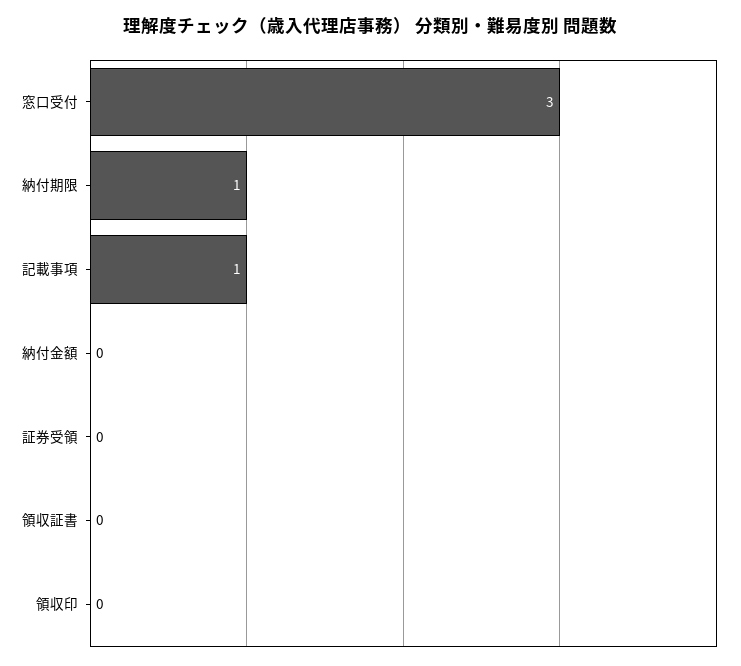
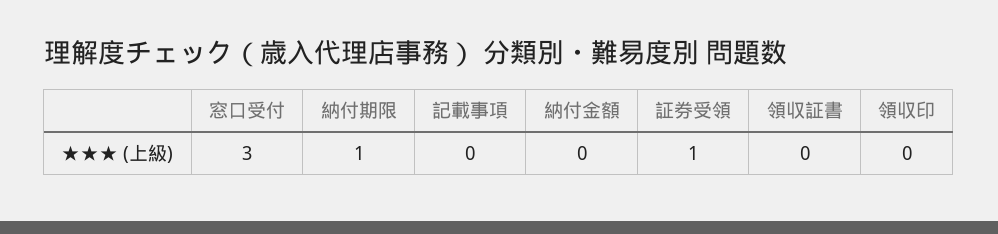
  {
    "窓口受付": 3,
    "納付期限": 1,
-   "記載事項": 1,
+   "記載事項": 0,
    "納付金額": 0,
-   "証券受領": 0,
+   "証券受領": 1,
    "領収証書": 0,
    "領収印": 0
  }

